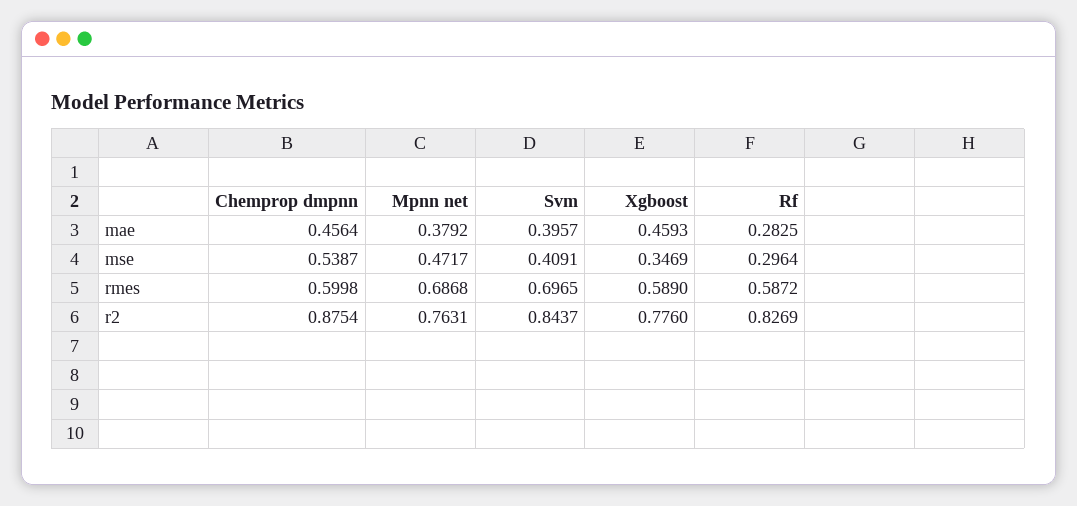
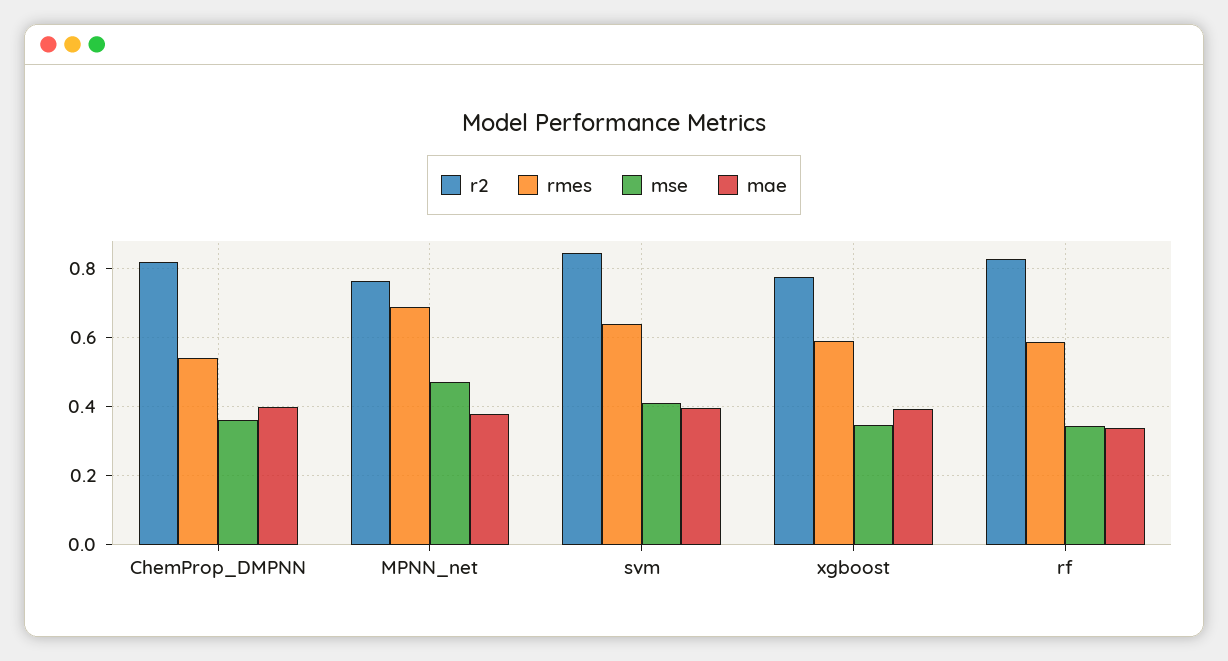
  {
    "mae": {
-     "Chemprop dmpnn": 0.4564,
+     "Chemprop dmpnn": 0.4,
      "Mpnn net": 0.3792,
      "Svm": 0.3957,
-     "Xgboost": 0.4593,
+     "Xgboost": 0.4,
-     "Rf": 0.2825
+     "Rf": 0.34
    },
    "mse": {
-     "Chemprop dmpnn": 0.5387,
+     "Chemprop dmpnn": 0.36,
      "Mpnn net": 0.4717,
      "Svm": 0.4091,
      "Xgboost": 0.3469,
-     "Rf": 0.2964
+     "Rf": 0.34
    },
    "rmes": {
-     "Chemprop dmpnn": 0.5998,
+     "Chemprop dmpnn": 0.54,
      "Mpnn net": 0.6868,
-     "Svm": 0.6965,
+     "Svm": 0.64,
      "Xgboost": 0.589,
      "Rf": 0.5872
    },
    "r2": {
-     "Chemprop dmpnn": 0.8754,
+     "Chemprop dmpnn": 0.82,
      "Mpnn net": 0.7631,
      "Svm": 0.8437,
      "Xgboost": 0.776,
      "Rf": 0.8269
    }
  }

